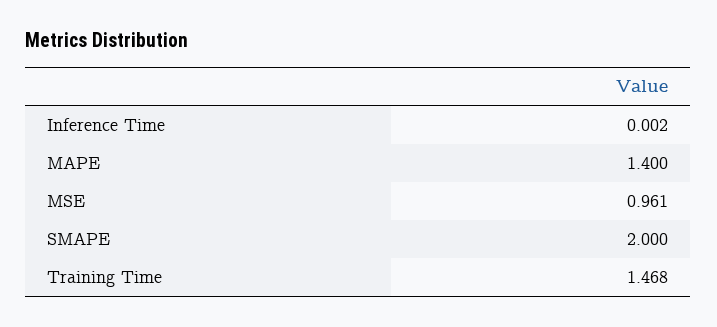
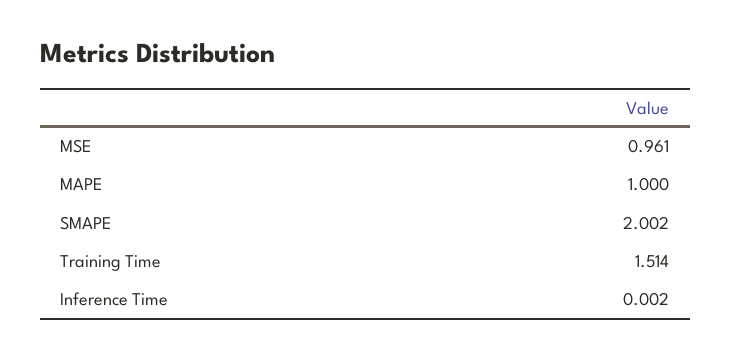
  {
    "Inference Time": 0.002,
-   "MAPE": 1.4,
+   "MAPE": 1,
    "MSE": 0.961,
-   "SMAPE": 2,
+   "SMAPE": 2.002,
-   "Training Time": 1.468
+   "Training Time": 1.514
  }

